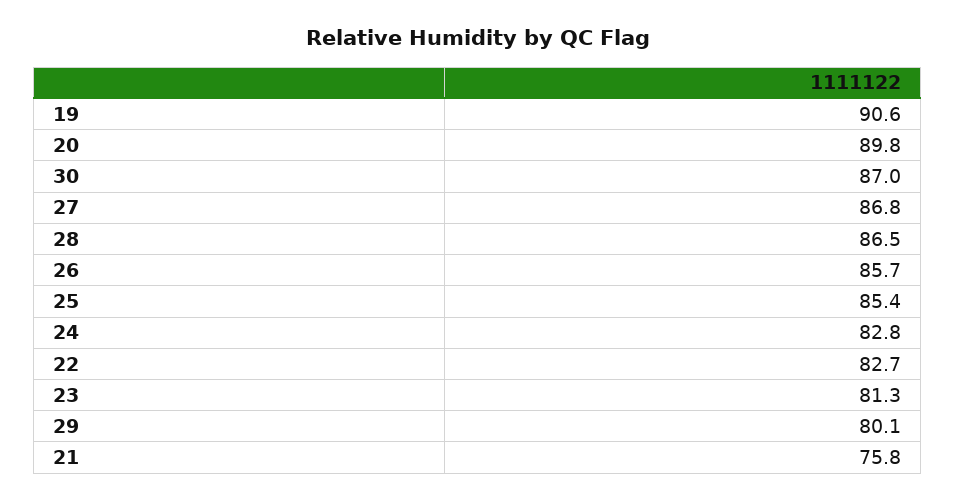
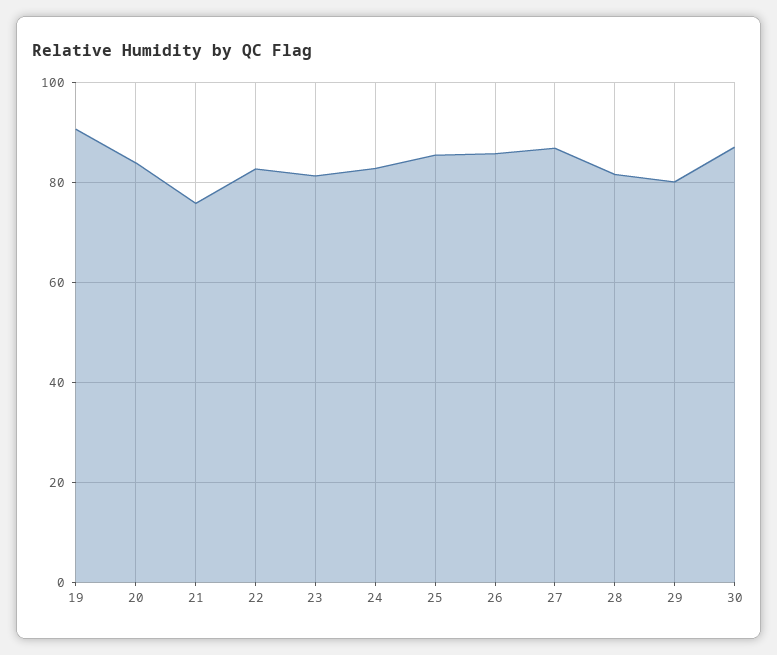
  {
    "19": 90.6,
-   "20": 89.8,
+   "20": 84,
    "30": 87,
    "27": 86.8,
-   "28": 86.5,
+   "28": 82,
    "26": 85.7,
    "25": 85.4,
    "24": 82.8,
    "22": 82.7,
    "23": 81.3,
    "29": 80.1,
    "21": 75.8
  }

